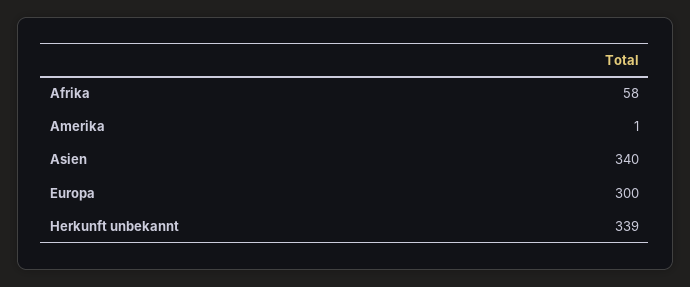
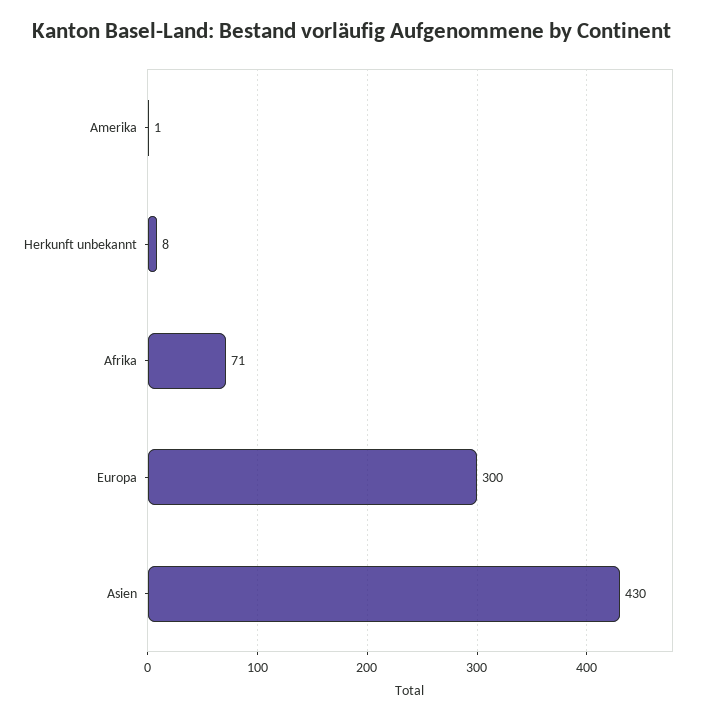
  {
-   "Afrika": 58,
+   "Afrika": 71,
    "Amerika": 1,
-   "Asien": 340,
+   "Asien": 430,
    "Europa": 300,
-   "Herkunft unbekannt": 339
+   "Herkunft unbekannt": 8
  }

